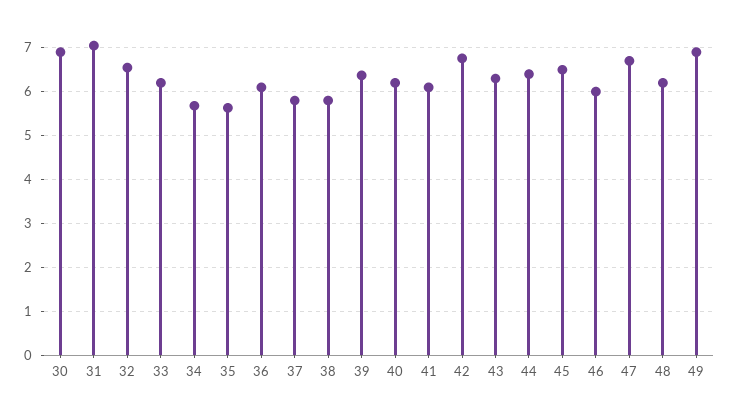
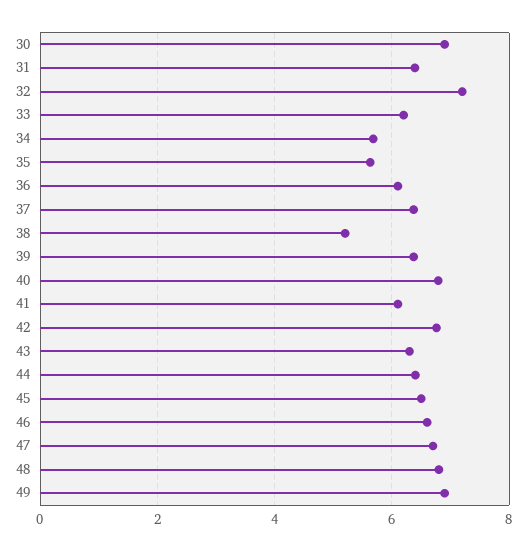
  {
    "30": 7,
-   "31": 7,
+   "31": 6.4,
-   "32": 6.6,
+   "32": 7.2,
    "33": 6.2,
    "34": 5.6,
    "35": 5.6,
    "36": 6.2,
-   "37": 5.8,
+   "37": 6.4,
-   "38": 5.8,
+   "38": 5.2,
    "39": 6.4,
-   "40": 6.2,
+   "40": 6.8,
    "41": 6.2,
    "42": 6.8,
    "43": 6.4,
    "44": 6.4,
    "45": 6.6,
-   "46": 6,
+   "46": 6.6,
    "47": 6.8,
-   "48": 6.2,
+   "48": 6.8,
    "49": 7
  }

